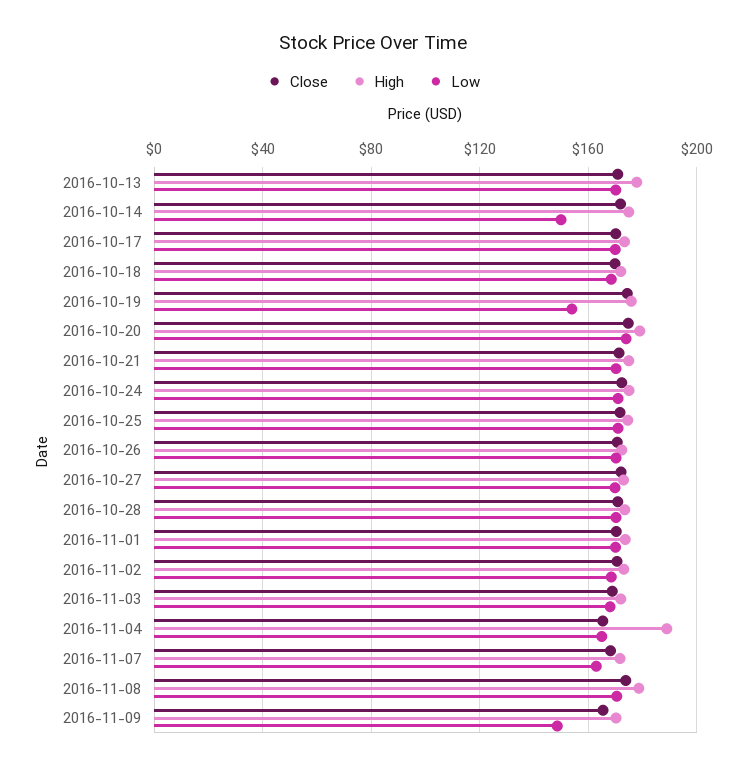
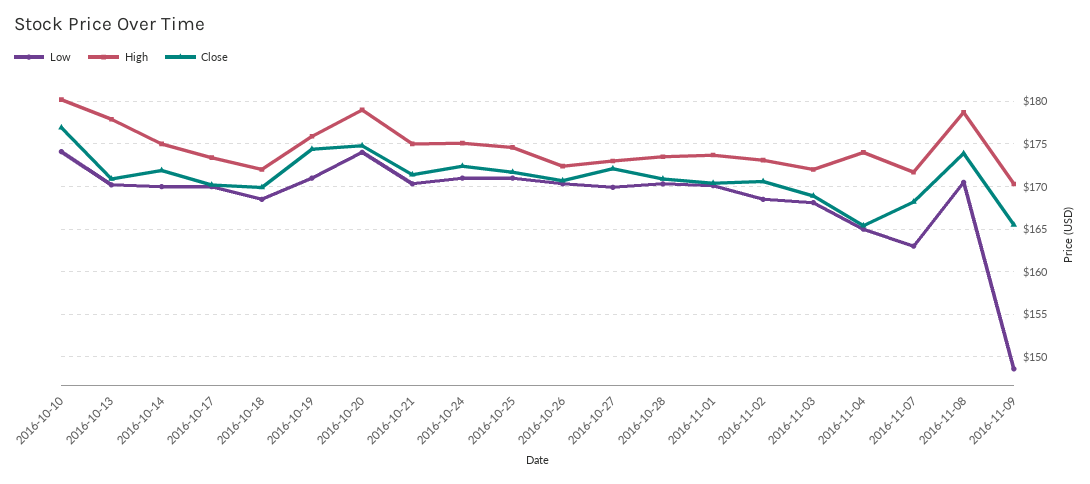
  {
    "Close": {
      "2016-10-13": 171,
      "2016-10-14": 172,
      "2016-10-17": 170,
      "2016-10-18": 170,
      "2016-10-19": 174,
      "2016-10-20": 175,
      "2016-10-21": 171,
      "2016-10-24": 172,
      "2016-10-25": 172,
      "2016-10-26": 171,
      "2016-10-27": 172,
      "2016-10-28": 171,
      "2016-11-01": 170,
      "2016-11-02": 171,
      "2016-11-03": 169,
      "2016-11-04": 165,
      "2016-11-07": 168,
      "2016-11-08": 174,
-     "2016-11-09": 166
+     "2016-11-09": 166,
+     "2016-10-10": 177
    },
    "High": {
      "2016-10-13": 178,
      "2016-10-14": 175,
      "2016-10-17": 173,
      "2016-10-18": 172,
      "2016-10-19": 176,
      "2016-10-20": 179,
      "2016-10-21": 175,
      "2016-10-24": 175,
      "2016-10-25": 175,
      "2016-10-26": 172,
      "2016-10-27": 173,
      "2016-10-28": 174,
      "2016-11-01": 174,
      "2016-11-02": 173,
      "2016-11-03": 172,
-     "2016-11-04": 190,
+     "2016-11-04": 174,
      "2016-11-07": 172,
      "2016-11-08": 179,
-     "2016-11-09": 170
+     "2016-11-09": 170,
+     "2016-10-10": 180
    },
    "Low": {
      "2016-10-13": 170,
-     "2016-10-14": 150,
+     "2016-10-14": 170,
      "2016-10-17": 170,
      "2016-10-18": 169,
-     "2016-10-19": 155,
+     "2016-10-19": 171,
      "2016-10-20": 174,
      "2016-10-21": 170,
      "2016-10-24": 171,
      "2016-10-25": 171,
      "2016-10-26": 170,
      "2016-10-27": 170,
      "2016-10-28": 170,
      "2016-11-01": 170,
      "2016-11-02": 169,
      "2016-11-03": 168,
      "2016-11-04": 165,
      "2016-11-07": 163,
      "2016-11-08": 171,
-     "2016-11-09": 149
+     "2016-11-09": 149,
+     "2016-10-10": 174
    }
  }

